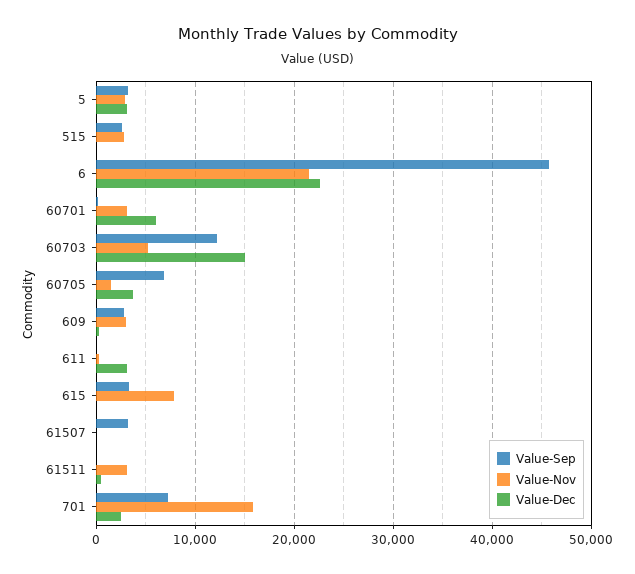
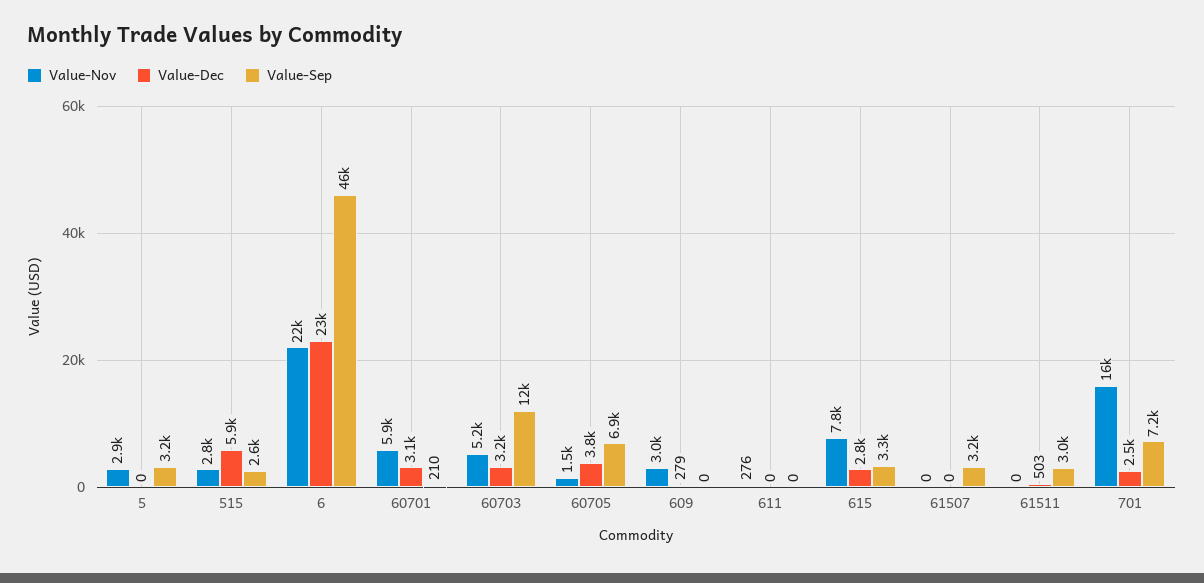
  {
    "Value-Sep": {
      "5": 3200,
      "515": 2600,
      "6": 46000,
      "60701": 210,
      "60703": 12000,
      "60705": 6900,
-     "609": 3000,
+     "609": 0,
      "611": 0,
      "615": 3300,
      "61507": 3200,
-     "61511": 0,
+     "61511": 3000,
      "701": 7200
    },
    "Value-Nov": {
      "5": 2900,
      "515": 2800,
      "6": 22000,
-     "60701": 3000,
+     "60701": 5900,
      "60703": 5200,
      "60705": 1500,
      "609": 3000,
      "611": 276,
      "615": 7800,
      "61507": 0,
-     "61511": 3000,
+     "61511": 0,
      "701": 16000
    },
    "Value-Dec": {
-     "5": 3000,
+     "5": 0,
-     "515": 0,
+     "515": 5900,
      "6": 23000,
-     "60701": 6000,
+     "60701": 3100,
-     "60703": 15000,
+     "60703": 3200,
      "60705": 3800,
      "609": 279,
-     "611": 3000,
+     "611": 0,
-     "615": 0,
+     "615": 2800,
      "61507": 0,
      "61511": 503,
      "701": 2500
    }
  }

